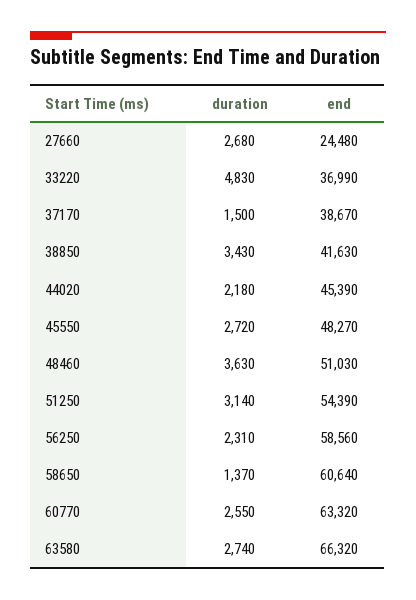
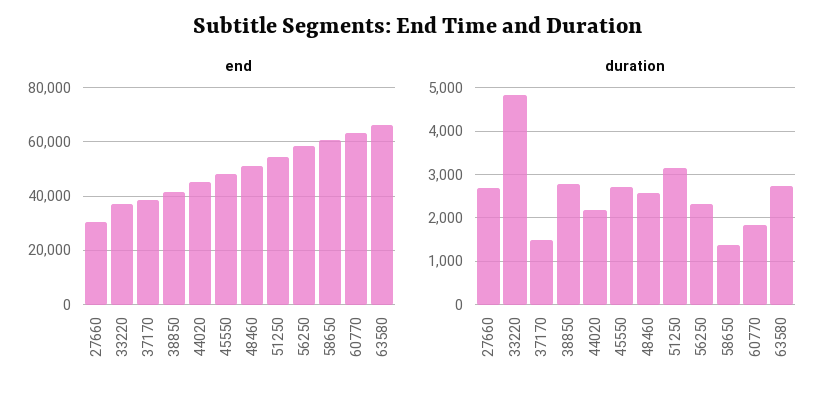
  {
    "duration": {
      "27660": 2680,
      "33220": 4830,
      "37170": 1500,
-     "38850": 3430,
+     "38850": 2800,
      "44020": 2180,
      "45550": 2720,
-     "48460": 3630,
+     "48460": 2600,
      "51250": 3140,
      "56250": 2310,
      "58650": 1370,
-     "60770": 2550,
+     "60770": 1800,
      "63580": 2740
    },
    "end": {
-     "27660": 24480,
+     "27660": 30000,
      "33220": 36990,
      "37170": 38670,
      "38850": 41630,
      "44020": 45390,
      "45550": 48270,
      "48460": 51030,
      "51250": 54390,
      "56250": 58560,
      "58650": 60640,
      "60770": 63320,
      "63580": 66320
    }
  }

